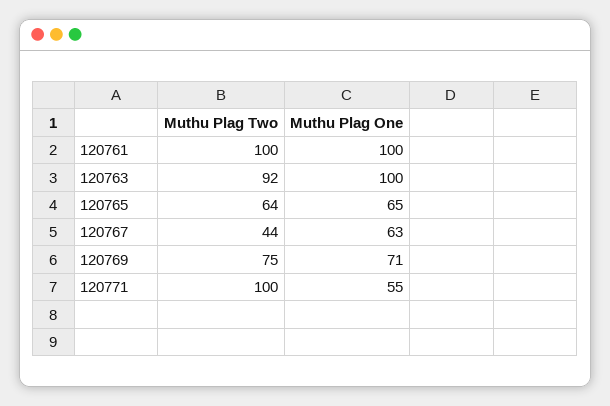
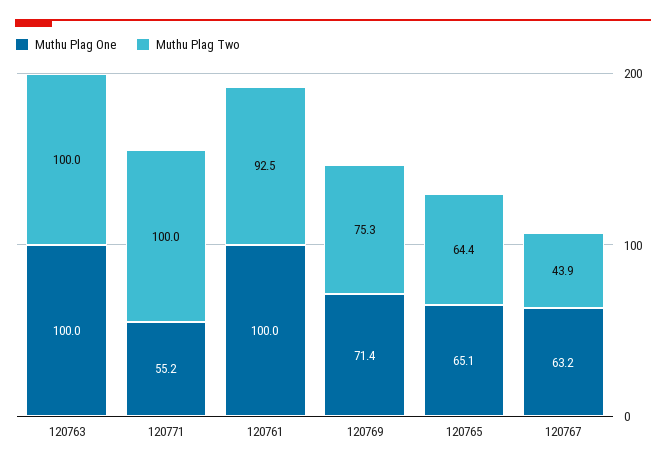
  {
    "Muthu Plag Two": {
-     "120761": 100,
+     "120761": 92.5,
-     "120763": 92,
+     "120763": 100,
      "120765": 64.4,
      "120767": 43.9,
      "120769": 75.3,
      "120771": 100
    },
    "Muthu Plag One": {
      "120761": 100,
      "120763": 100,
      "120765": 65.1,
      "120767": 63.2,
      "120769": 71.4,
      "120771": 55.2
    }
  }

